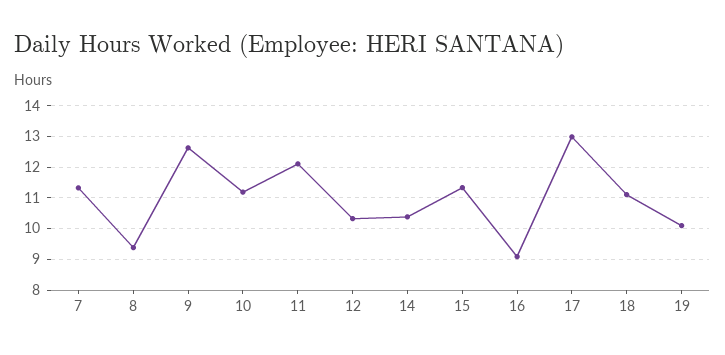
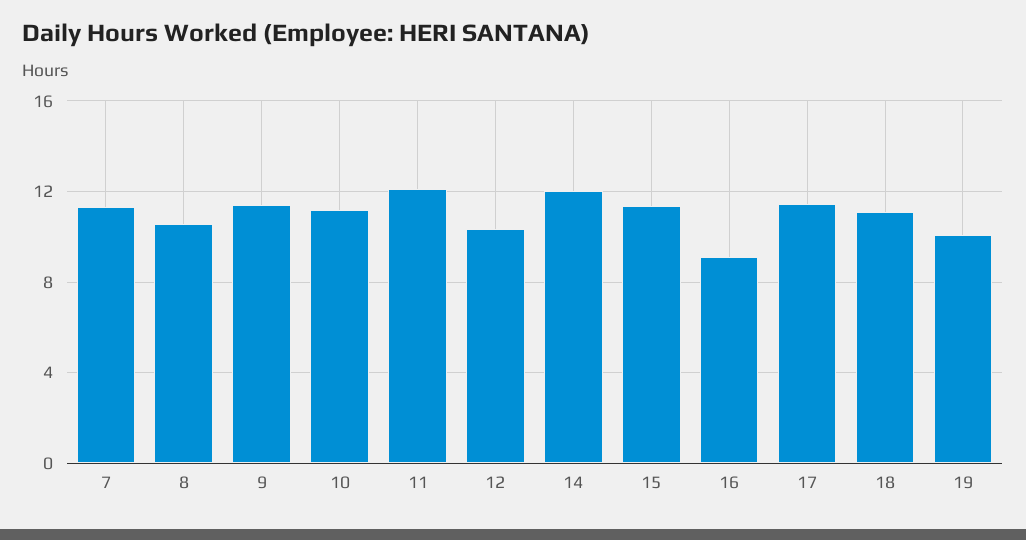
  {
    "7": 11.4,
-   "8": 9.4,
+   "8": 10.5,
-   "9": 12.6,
+   "9": 11.5,
    "10": 11.2,
    "11": 12.2,
    "12": 10.4,
-   "14": 10.4,
+   "14": 12,
    "15": 11.4,
    "16": 9,
-   "17": 13,
+   "17": 11.5,
    "18": 11.2,
    "19": 10.2
  }

